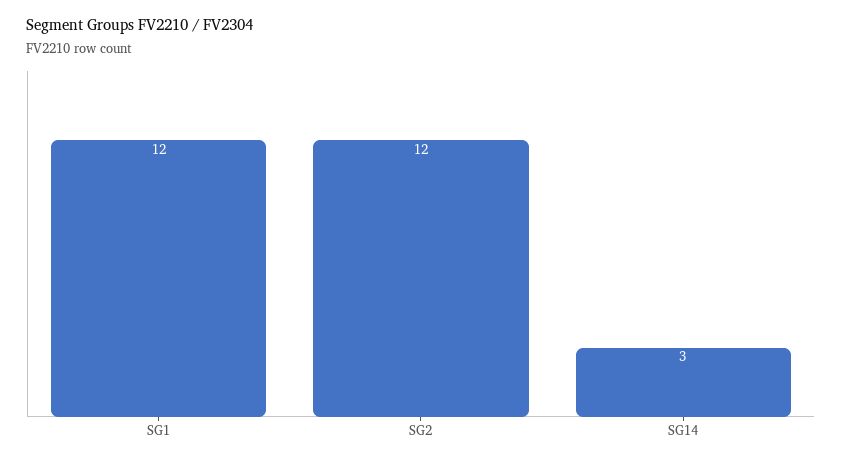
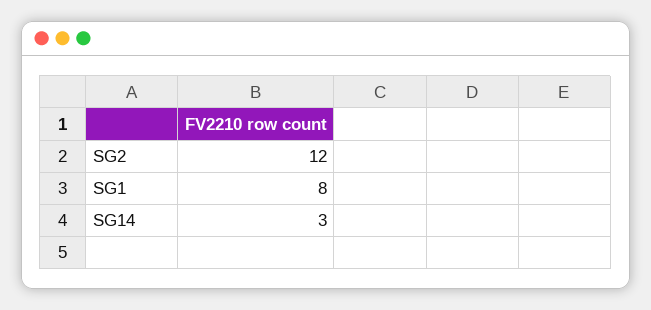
  {
-   "SG1": 12,
+   "SG1": 8,
    "SG2": 12,
    "SG14": 3
  }

